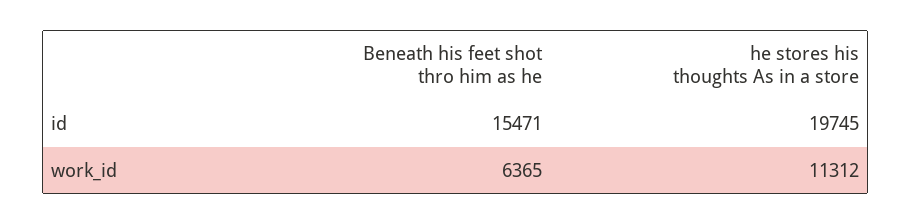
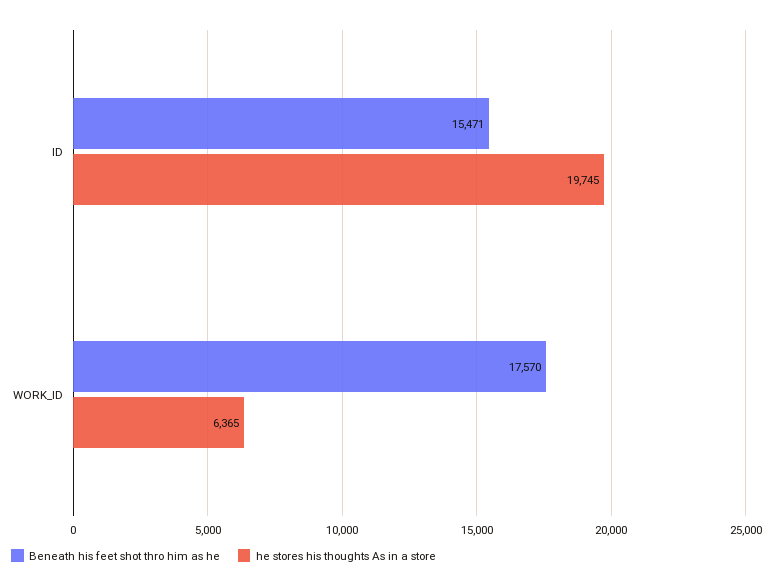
  {
    "Beneath his feet shot thro him as he": {
      "id": 15471,
-     "work_id": 6365
+     "work_id": 17570
    },
    "he stores his thoughts As in a store": {
      "id": 19745,
-     "work_id": 11312
+     "work_id": 6365
    }
  }

